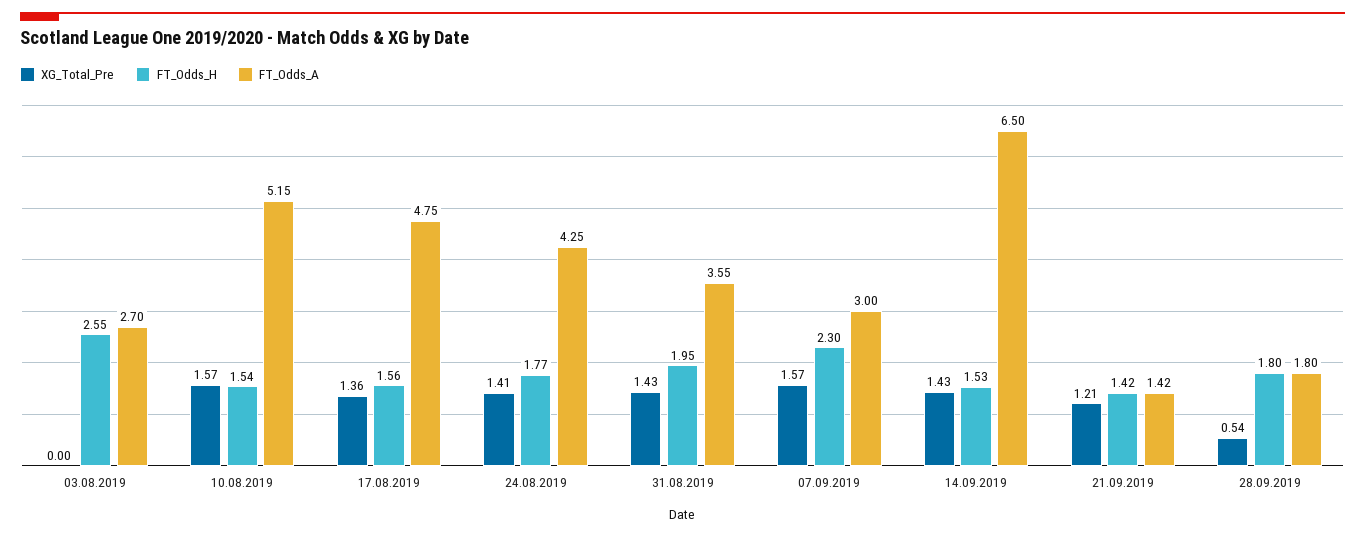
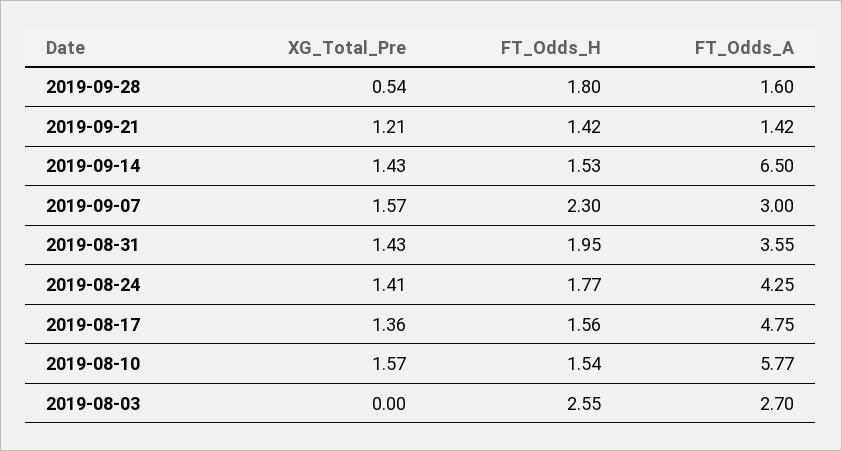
  {
    "XG_Total_Pre": {
      "03.08.2019": 0,
      "10.08.2019": 1.57,
      "17.08.2019": 1.36,
      "24.08.2019": 1.41,
      "31.08.2019": 1.43,
      "07.09.2019": 1.57,
      "14.09.2019": 1.43,
      "21.09.2019": 1.21,
      "28.09.2019": 0.54
    },
    "FT_Odds_H": {
      "03.08.2019": 2.55,
      "10.08.2019": 1.54,
      "17.08.2019": 1.56,
      "24.08.2019": 1.77,
      "31.08.2019": 1.95,
      "07.09.2019": 2.3,
      "14.09.2019": 1.53,
      "21.09.2019": 1.42,
      "28.09.2019": 1.8
    },
    "FT_Odds_A": {
      "03.08.2019": 2.7,
-     "10.08.2019": 5.15,
+     "10.08.2019": 5.77,
      "17.08.2019": 4.75,
      "24.08.2019": 4.25,
      "31.08.2019": 3.55,
      "07.09.2019": 3,
      "14.09.2019": 6.5,
      "21.09.2019": 1.42,
-     "28.09.2019": 1.8
+     "28.09.2019": 1.6
    }
  }

